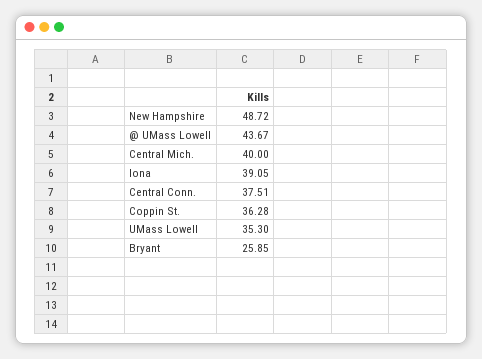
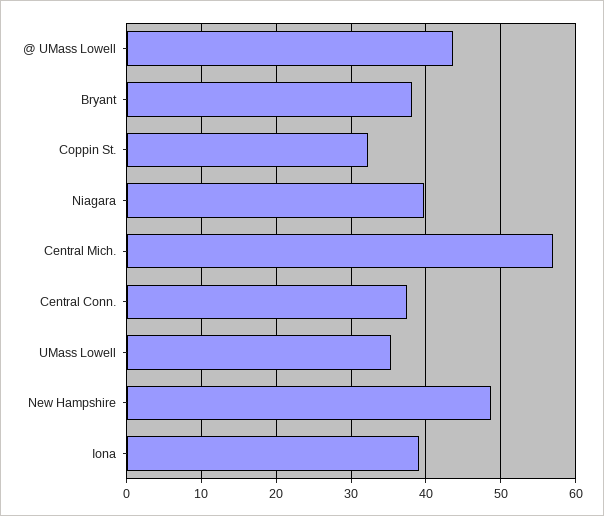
  {
    "New Hampshire": 48.72,
    "@ UMass Lowell": 43.67,
-   "Central Mich.": 40,
+   "Central Mich.": 57,
    "Iona": 39.05,
    "Central Conn.": 37.51,
-   "Coppin St.": 36.28,
+   "Coppin St.": 32,
    "UMass Lowell": 35.3,
-   "Bryant": 25.85
+   "Bryant": 38,
+   "Niagara": 40
  }

